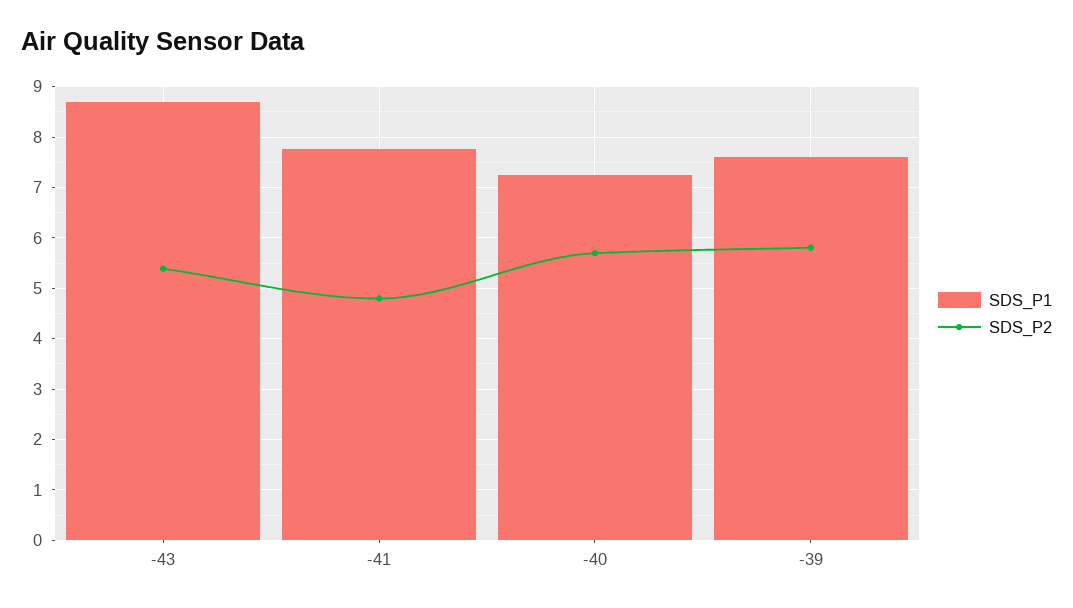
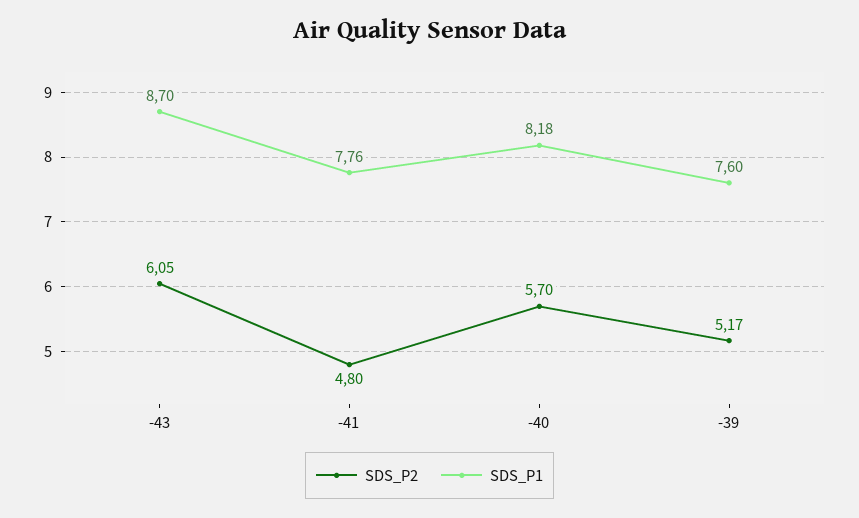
  {
    "SDS_P1": {
      "-43": 8.7,
      "-41": 7.76,
-     "-40": 7.2,
+     "-40": 8.18,
      "-39": 7.6
    },
    "SDS_P2": {
-     "-43": 5.4,
+     "-43": 6.05,
      "-41": 4.8,
      "-40": 5.7,
-     "-39": 5.8
+     "-39": 5.17
    }
  }

